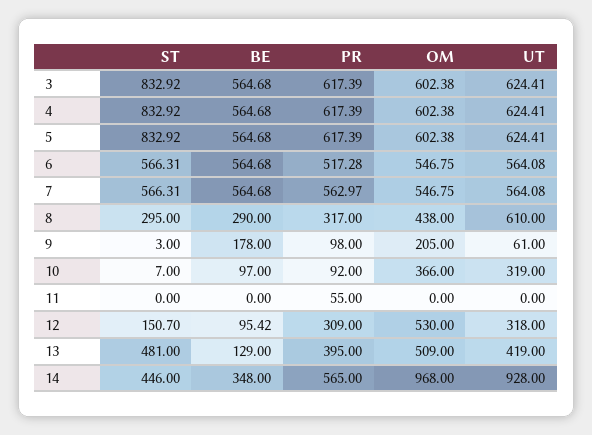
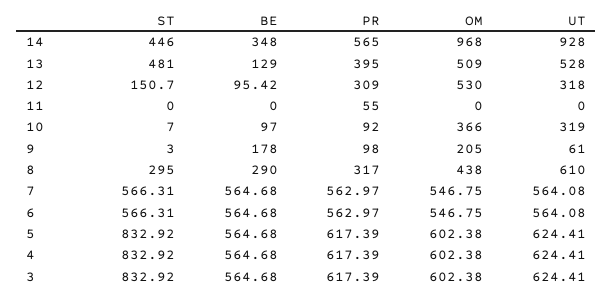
  {
    "ST": {
      "3": 832.92,
      "4": 832.92,
      "5": 832.92,
      "6": 566.31,
      "7": 566.31,
      "8": 295,
      "9": 3,
      "10": 7,
      "11": 0,
      "12": 150.7,
      "13": 481,
      "14": 446
    },
    "BE": {
      "3": 564.68,
      "4": 564.68,
      "5": 564.68,
      "6": 564.68,
      "7": 564.68,
      "8": 290,
      "9": 178,
      "10": 97,
      "11": 0,
      "12": 95.42,
      "13": 129,
      "14": 348
    },
    "PR": {
      "3": 617.39,
      "4": 617.39,
      "5": 617.39,
-     "6": 517.28,
+     "6": 562.97,
      "7": 562.97,
      "8": 317,
      "9": 98,
      "10": 92,
      "11": 55,
      "12": 309,
      "13": 395,
      "14": 565
    },
    "OM": {
      "3": 602.38,
      "4": 602.38,
      "5": 602.38,
      "6": 546.75,
      "7": 546.75,
      "8": 438,
      "9": 205,
      "10": 366,
      "11": 0,
      "12": 530,
      "13": 509,
      "14": 968
    },
    "UT": {
      "3": 624.41,
      "4": 624.41,
      "5": 624.41,
      "6": 564.08,
      "7": 564.08,
      "8": 610,
      "9": 61,
      "10": 319,
      "11": 0,
      "12": 318,
-     "13": 419,
+     "13": 528,
      "14": 928
    }
  }

